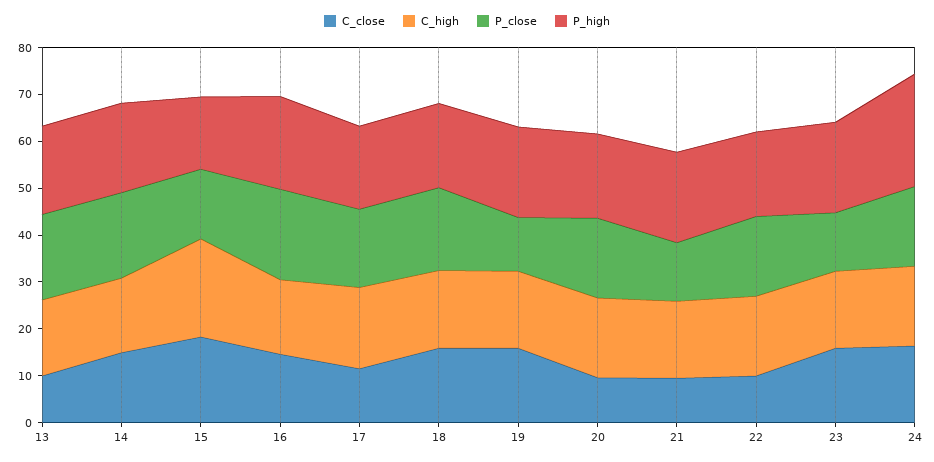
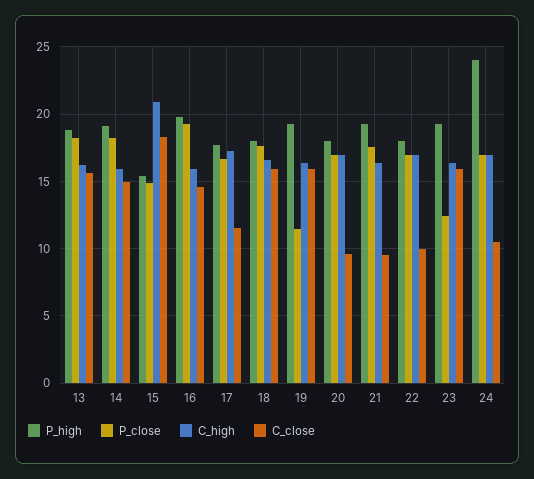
  {
    "C_close": {
-     "13": 10,
+     "13": 15.5,
      "14": 15,
      "15": 18.5,
      "16": 14.5,
      "17": 11.5,
      "18": 16,
      "19": 16,
      "20": 9.5,
      "21": 9.5,
      "22": 10,
      "23": 16,
-     "24": 16
+     "24": 10.5
    },
    "C_high": {
      "13": 16,
      "14": 16,
      "15": 21,
      "16": 16,
      "17": 17.5,
      "18": 16.5,
      "19": 16.5,
      "20": 17,
      "21": 16.5,
      "22": 17,
      "23": 16.5,
      "24": 17
    },
    "P_close": {
      "13": 18,
      "14": 18,
      "15": 15,
      "16": 19.5,
      "17": 16.5,
      "18": 17.5,
      "19": 11.5,
      "20": 17,
-     "21": 12,
+     "21": 17.5,
      "22": 17,
      "23": 12.5,
      "24": 17
    },
    "P_high": {
      "13": 19,
      "14": 19,
      "15": 15.5,
      "16": 20,
      "17": 17.5,
      "18": 18,
      "19": 19.5,
      "20": 18,
      "21": 19.5,
      "22": 18,
      "23": 19.5,
      "24": 24
    }
  }

